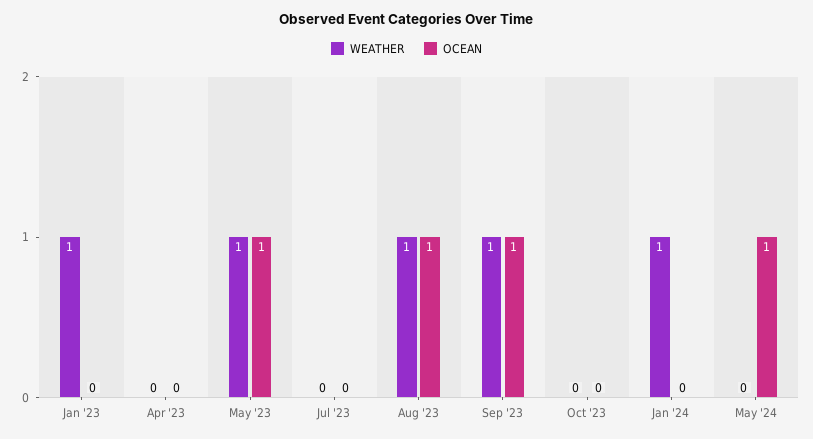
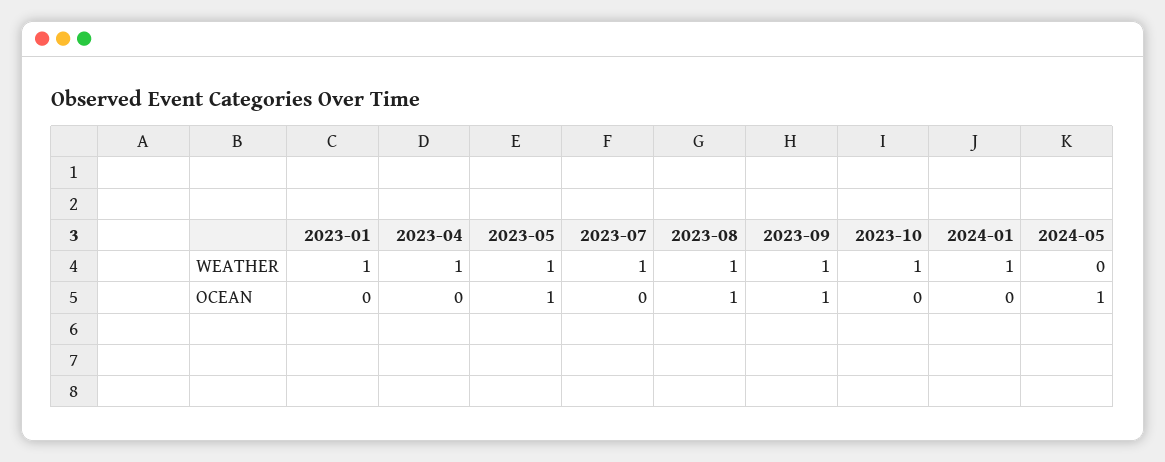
  {
    "WEATHER": {
      "Jan '23": 1,
-     "Apr '23": 0,
+     "Apr '23": 1,
      "May '23": 1,
-     "Jul '23": 0,
+     "Jul '23": 1,
      "Aug '23": 1,
      "Sep '23": 1,
-     "Oct '23": 0,
+     "Oct '23": 1,
      "Jan '24": 1,
      "May '24": 0
    },
    "OCEAN": {
      "Jan '23": 0,
      "Apr '23": 0,
      "May '23": 1,
      "Jul '23": 0,
      "Aug '23": 1,
      "Sep '23": 1,
      "Oct '23": 0,
      "Jan '24": 0,
      "May '24": 1
    }
  }

